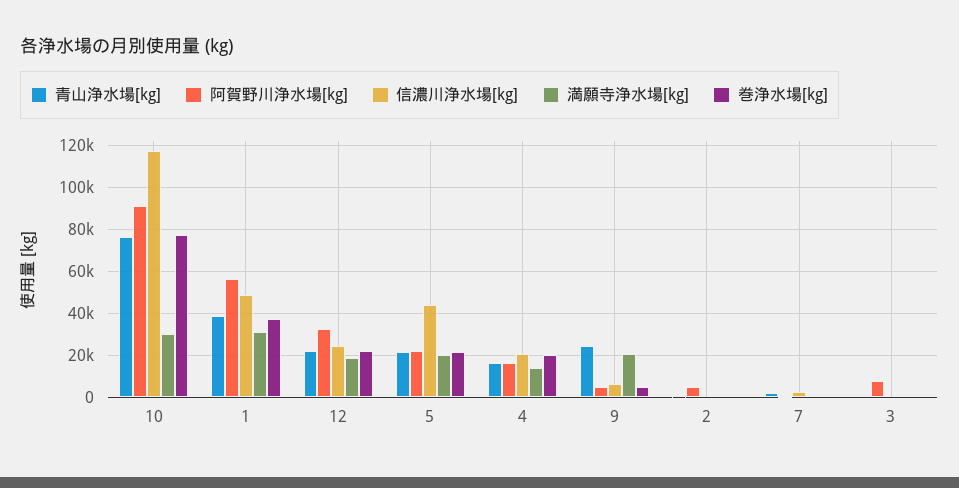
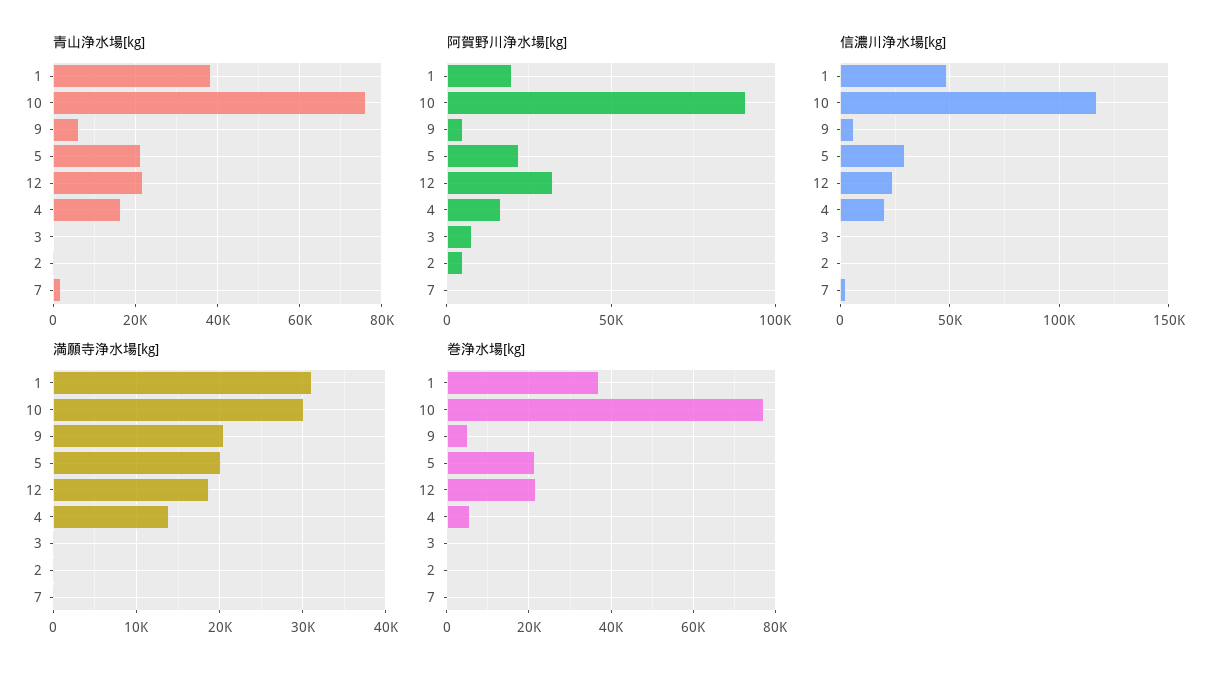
  {
    "青山浄水場[kg]": {
      "10": 76000,
      "1": 38000,
      "12": 22000,
      "5": 22000,
      "4": 16000,
-     "9": 25000,
+     "9": 6000,
      "2": 0,
      "7": 2000,
      "3": 0
    },
    "阿賀野川浄水場[kg]": {
      "10": 90000,
-     "1": 55000,
+     "1": 20000,
      "12": 30000,
      "5": 20000,
      "4": 15000,
      "9": 5000,
      "2": 5000,
      "7": 0,
      "3": 10000
    },
    "信濃川浄水場[kg]": {
      "10": 115000,
      "1": 50000,
      "12": 25000,
-     "5": 45000,
+     "5": 30000,
      "4": 20000,
      "9": 5000,
      "2": 0,
      "7": 0,
      "3": 0
    },
    "満願寺浄水場[kg]": {
      "10": 30000,
      "1": 31000,
      "12": 19000,
      "5": 20000,
      "4": 14000,
      "9": 21000,
      "2": 0,
      "7": 0,
      "3": 0
    },
    "巻浄水場[kg]": {
      "10": 78000,
      "1": 38000,
      "12": 22000,
      "5": 22000,
-     "4": 20000,
+     "4": 6000,
      "9": 6000,
      "2": 0,
      "7": 0,
      "3": 0
    }
  }

